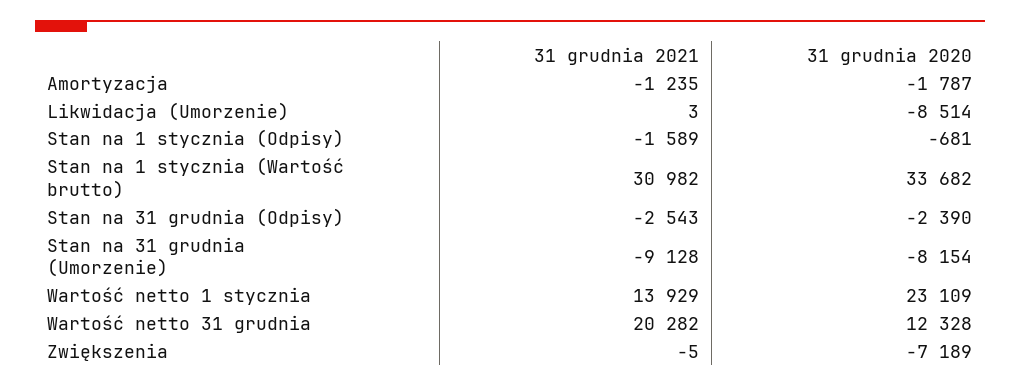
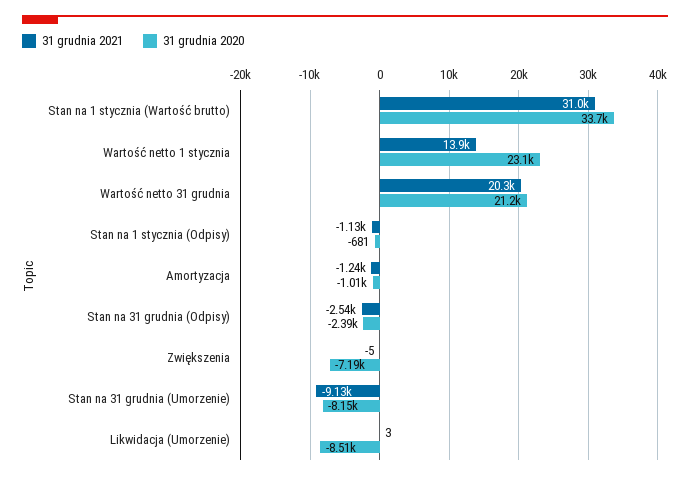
  {
    "31 grudnia 2021": {
      "Amortyzacja": -1235,
      "Likwidacja (Umorzenie)": 3,
-     "Stan na 1 stycznia (Odpisy)": -1589,
+     "Stan na 1 stycznia (Odpisy)": -1130,
      "Stan na 1 stycznia (Wartość brutto)": 30982,
      "Stan na 31 grudnia (Odpisy)": -2543,
      "Stan na 31 grudnia (Umorzenie)": -9128,
      "Wartość netto 1 stycznia": 13929,
      "Wartość netto 31 grudnia": 20282,
      "Zwiększenia": -5
    },
    "31 grudnia 2020": {
-     "Amortyzacja": -1787,
+     "Amortyzacja": -1010,
      "Likwidacja (Umorzenie)": -8514,
      "Stan na 1 stycznia (Odpisy)": -681,
      "Stan na 1 stycznia (Wartość brutto)": 33682,
      "Stan na 31 grudnia (Odpisy)": -2390,
      "Stan na 31 grudnia (Umorzenie)": -8154,
      "Wartość netto 1 stycznia": 23109,
-     "Wartość netto 31 grudnia": 12328,
+     "Wartość netto 31 grudnia": 21200,
      "Zwiększenia": -7189
    }
  }

